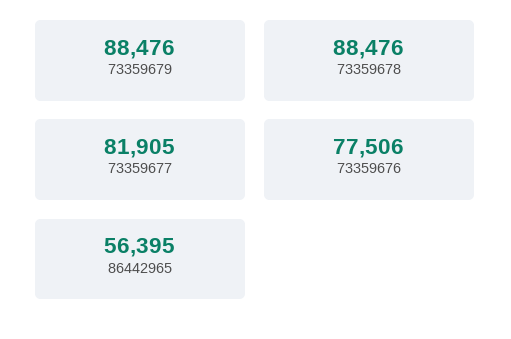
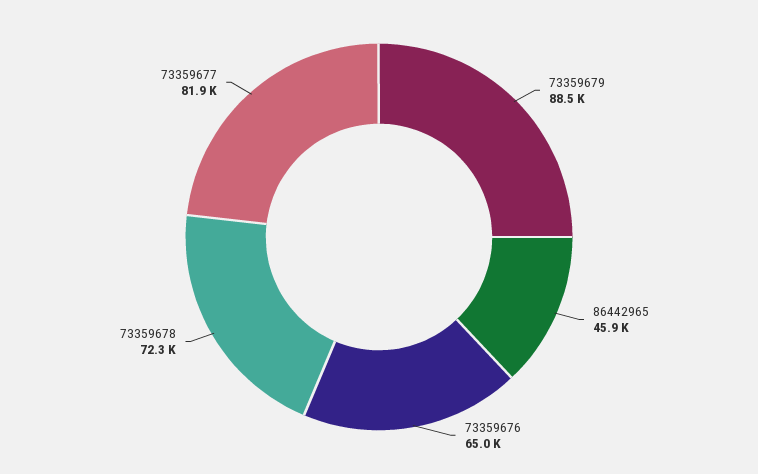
  {
    "73359679": 88476,
-   "73359678": 88476,
+   "73359678": 72300,
    "73359677": 81905,
-   "73359676": 77506,
+   "73359676": 65000,
-   "86442965": 56395
+   "86442965": 45900
  }

